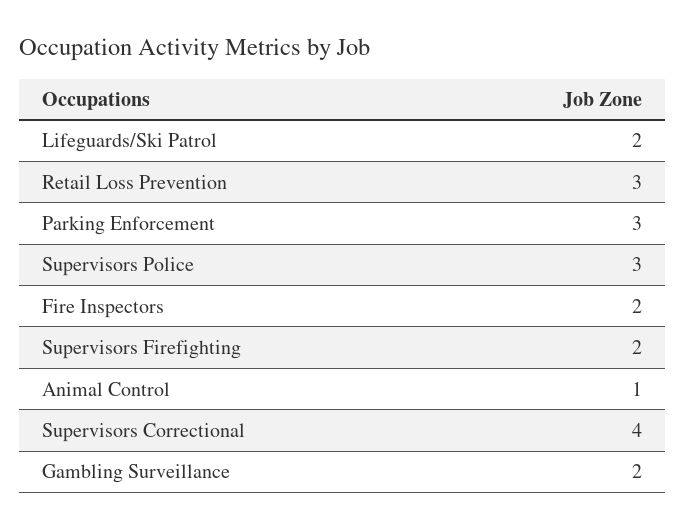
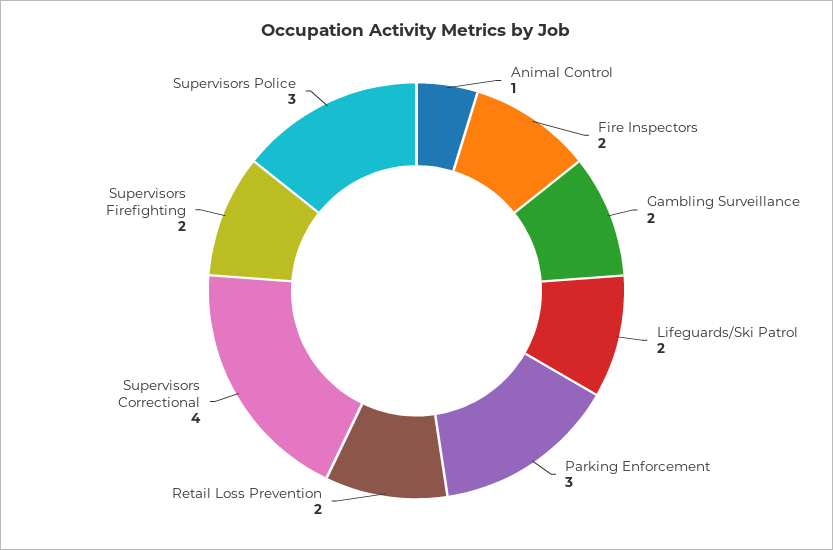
  {
    "Lifeguards/Ski Patrol": 2,
-   "Retail Loss Prevention": 3,
+   "Retail Loss Prevention": 2,
    "Parking Enforcement": 3,
    "Supervisors Police": 3,
    "Fire Inspectors": 2,
    "Supervisors Firefighting": 2,
    "Animal Control": 1,
    "Supervisors Correctional": 4,
    "Gambling Surveillance": 2
  }

